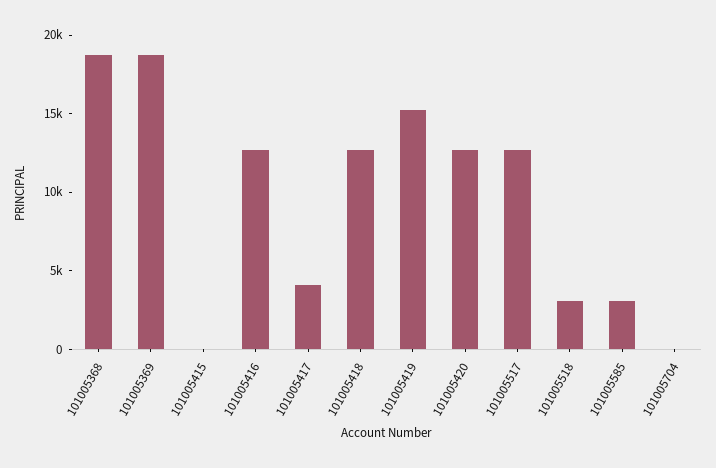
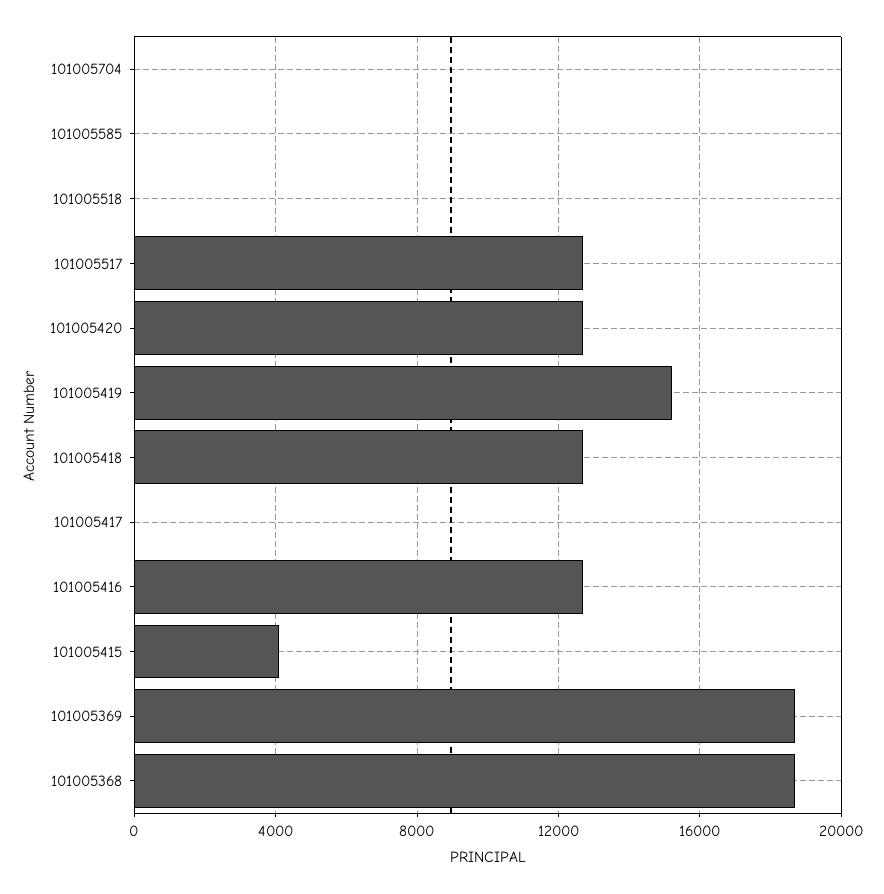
  {
    "101005368": 18500,
    "101005369": 18500,
-   "101005415": 0,
+   "101005415": 4000,
    "101005416": 12500,
-   "101005417": 4000,
+   "101005417": 0,
    "101005418": 12500,
    "101005419": 15000,
    "101005420": 12500,
    "101005517": 12500,
-   "101005518": 3000,
+   "101005518": 0,
-   "101005585": 3000,
+   "101005585": 0,
    "101005704": 0
  }

